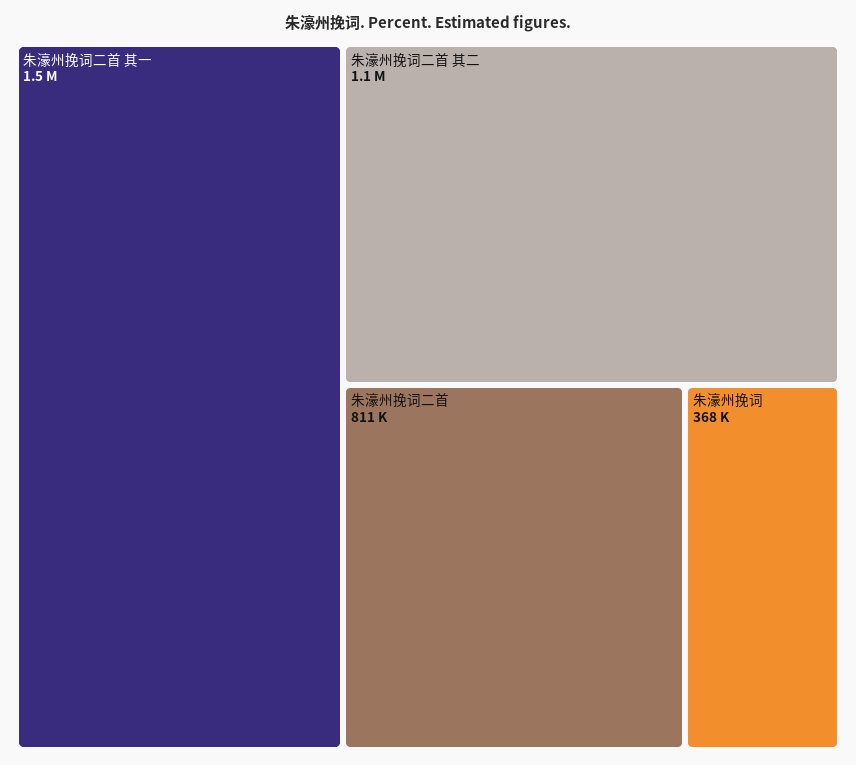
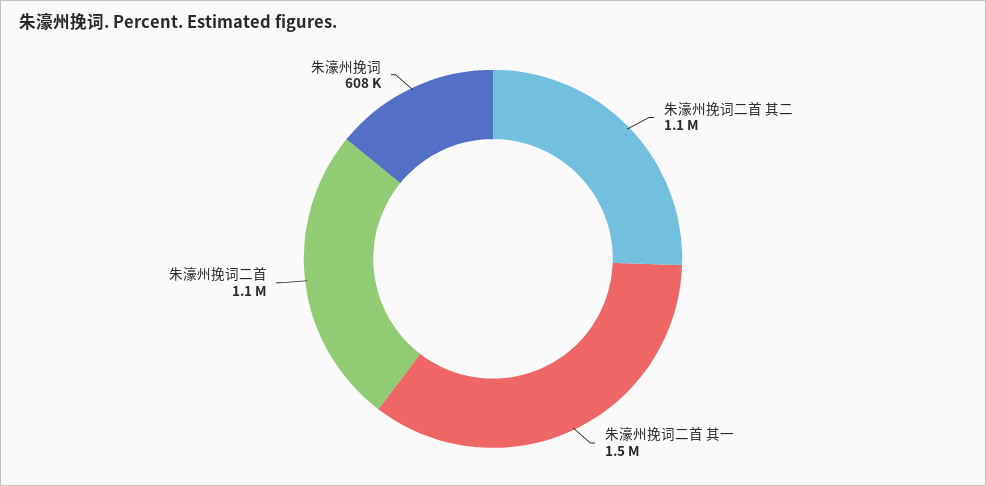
  {
    "朱濠州挽词二首 其一": 1500000,
    "朱濠州挽词二首 其二": 1100000,
-   "朱濠州挽词二首": 811000,
+   "朱濠州挽词二首": 1100000,
-   "朱濠州挽词": 368000
+   "朱濠州挽词": 608000
  }

